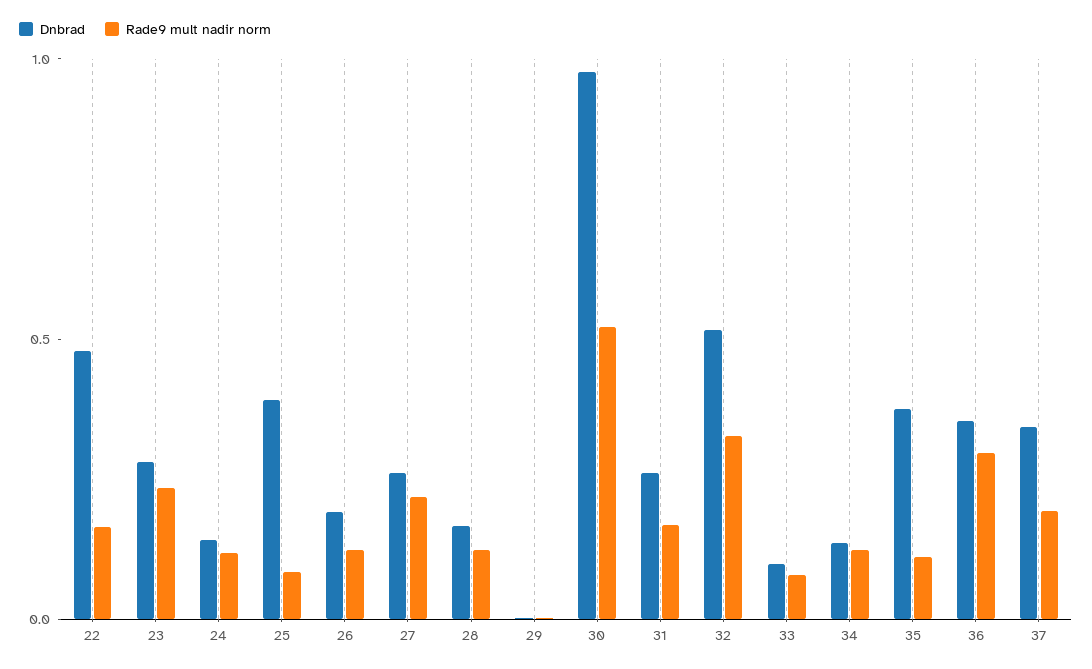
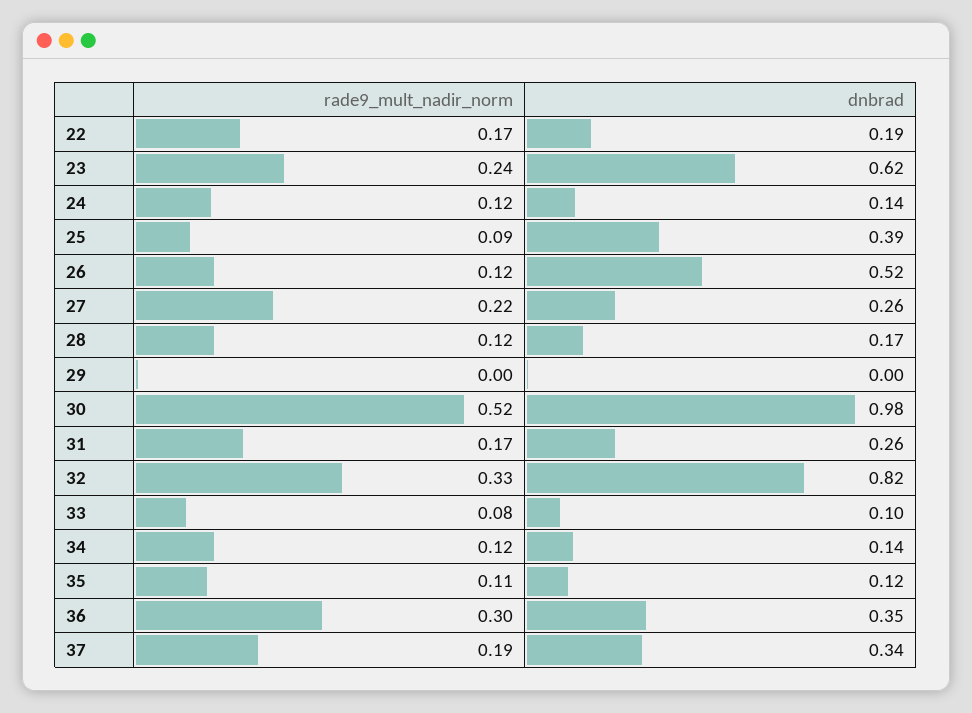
  {
    "Dnbrad": {
-     "22": 0.5,
+     "22": 0.19,
-     "23": 0.3,
+     "23": 0.62,
      "24": 0.14,
      "25": 0.39,
-     "26": 0.2,
+     "26": 0.52,
      "27": 0.26,
      "28": 0.17,
      "29": 0,
      "30": 0.98,
      "31": 0.26,
-     "32": 0.5,
+     "32": 0.82,
      "33": 0.1,
      "34": 0.14,
-     "35": 0.4,
+     "35": 0.12,
      "36": 0.35,
      "37": 0.34
    },
    "Rade9 mult nadir norm": {
      "22": 0.17,
      "23": 0.24,
      "24": 0.12,
      "25": 0.09,
      "26": 0.12,
      "27": 0.22,
      "28": 0.12,
      "29": 0,
      "30": 0.52,
      "31": 0.17,
      "32": 0.33,
      "33": 0.08,
      "34": 0.12,
      "35": 0.11,
      "36": 0.3,
      "37": 0.19
    }
  }

